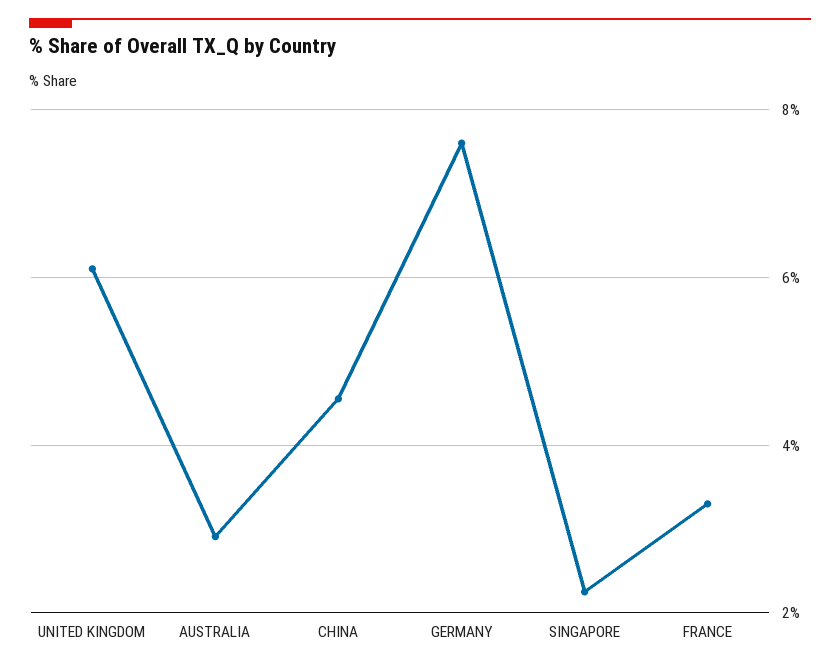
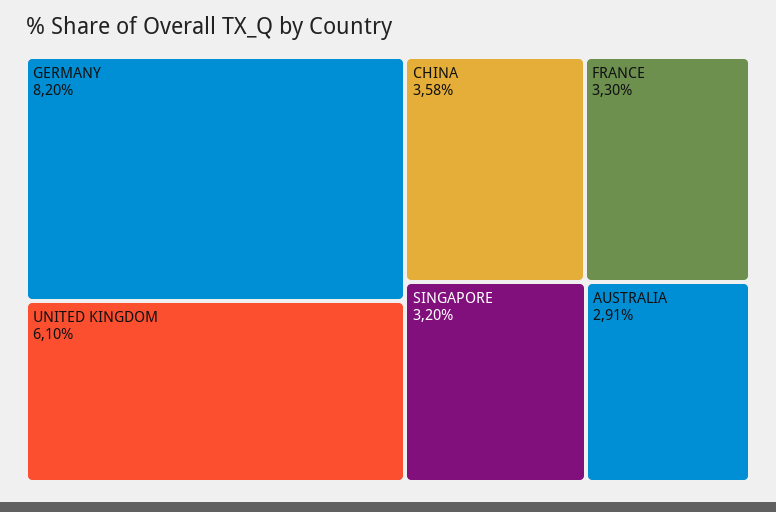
  {
    "UNITED KINGDOM": 6.1,
    "AUSTRALIA": 2.91,
-   "CHINA": 4.6,
+   "CHINA": 3.58,
-   "GERMANY": 7.6,
+   "GERMANY": 8.2,
-   "SINGAPORE": 2.2,
+   "SINGAPORE": 3.2,
    "FRANCE": 3.3
  }

